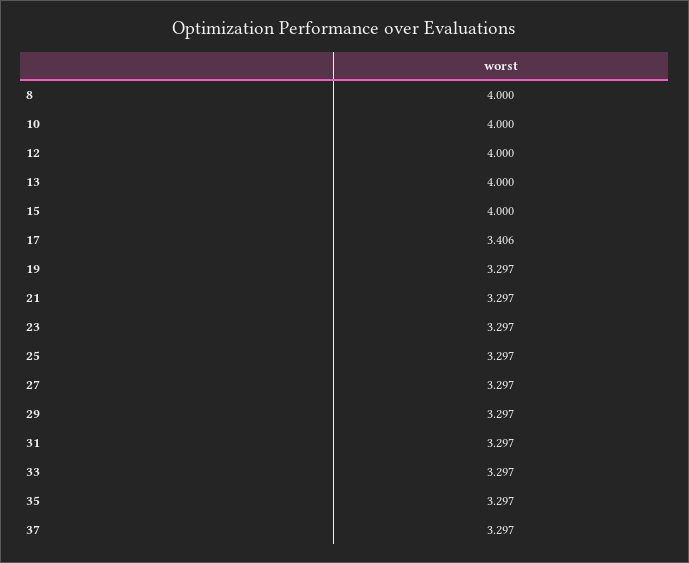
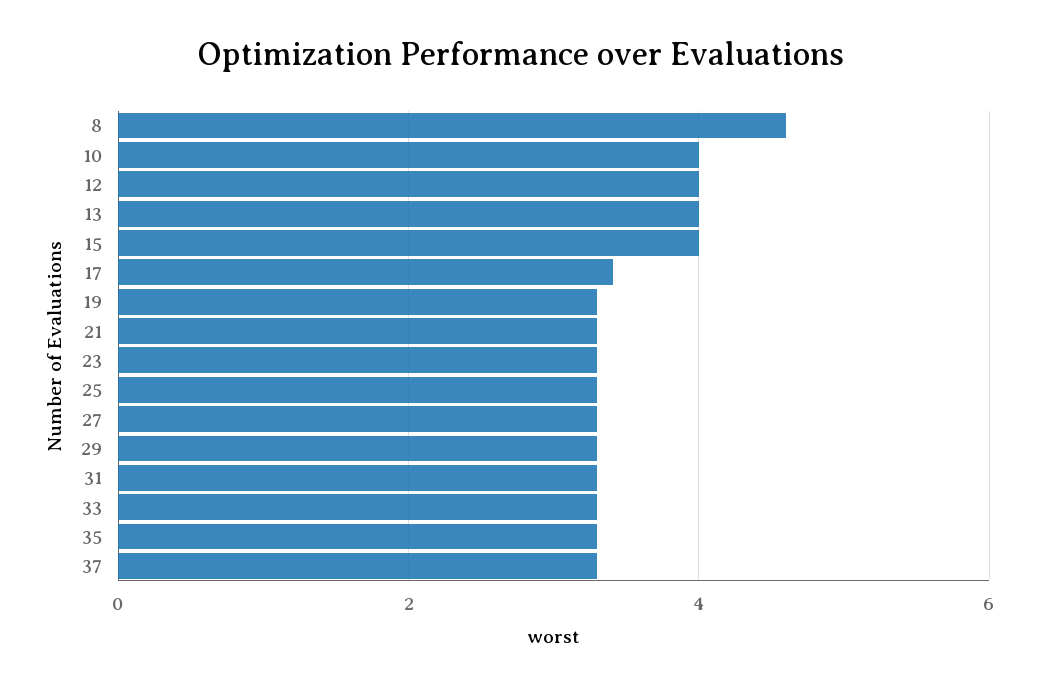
  {
-   "8": 4,
+   "8": 4.6,
    "10": 4,
    "12": 4,
    "13": 4,
    "15": 4,
    "17": 3.406,
    "19": 3.297,
    "21": 3.297,
    "23": 3.297,
    "25": 3.297,
    "27": 3.297,
    "29": 3.297,
    "31": 3.297,
    "33": 3.297,
    "35": 3.297,
    "37": 3.297
  }

